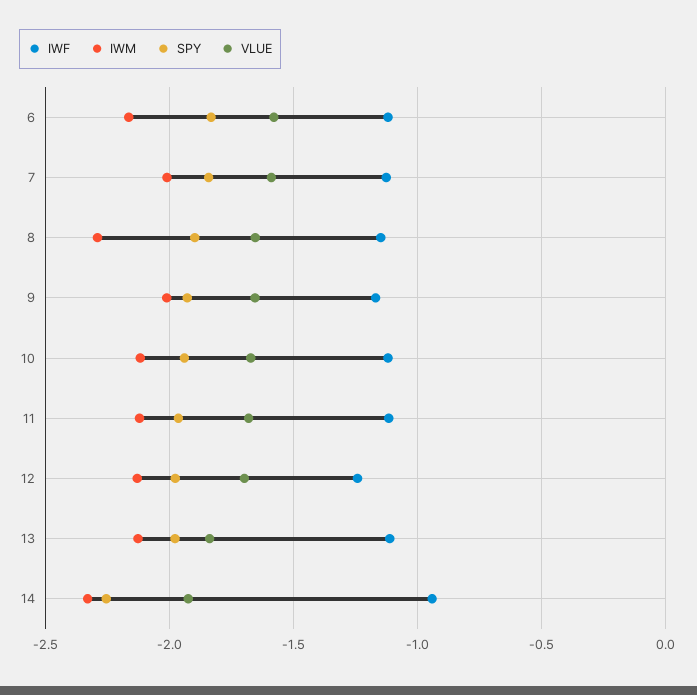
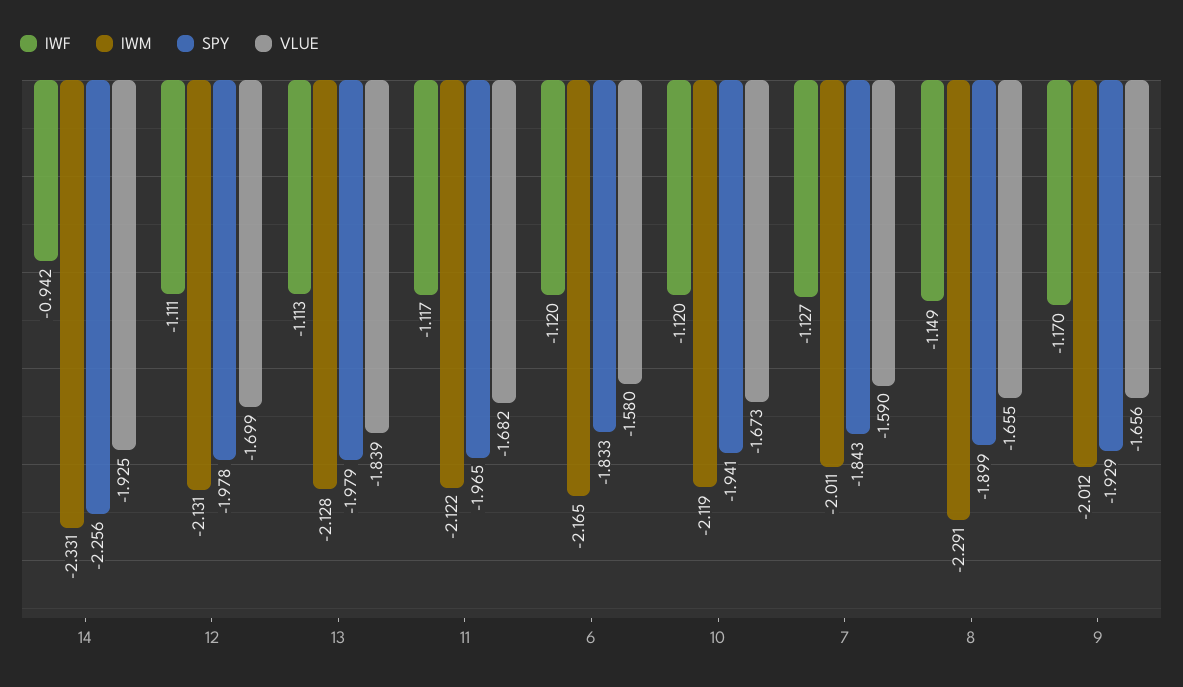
  {
    "IWF": {
      "6": -1.12,
      "7": -1.127,
      "8": -1.149,
      "9": -1.17,
      "10": -1.12,
      "11": -1.117,
-     "12": -1.25,
+     "12": -1.111,
      "13": -1.113,
      "14": -0.942
    },
    "IWM": {
      "6": -2.165,
      "7": -2.011,
      "8": -2.291,
      "9": -2.012,
      "10": -2.119,
      "11": -2.122,
      "12": -2.131,
      "13": -2.128,
      "14": -2.331
    },
    "SPY": {
      "6": -1.833,
      "7": -1.843,
      "8": -1.899,
      "9": -1.929,
      "10": -1.941,
      "11": -1.965,
      "12": -1.978,
      "13": -1.979,
      "14": -2.256
    },
    "VLUE": {
      "6": -1.58,
      "7": -1.59,
      "8": -1.655,
      "9": -1.656,
      "10": -1.673,
      "11": -1.682,
      "12": -1.699,
      "13": -1.839,
      "14": -1.925
    }
  }

